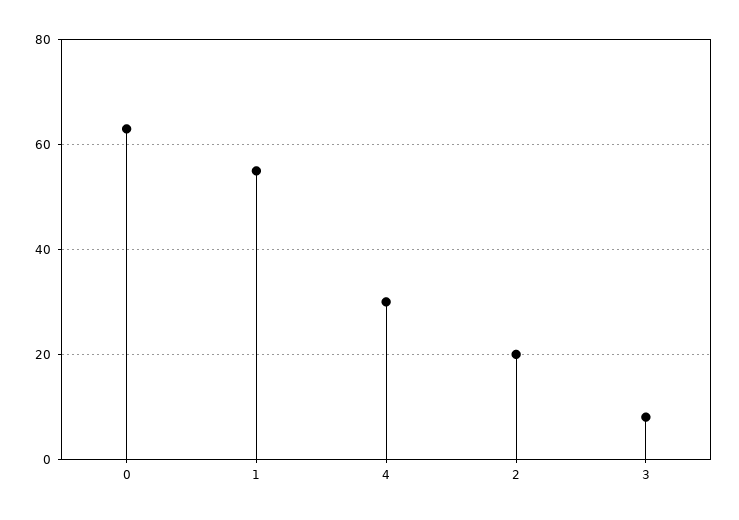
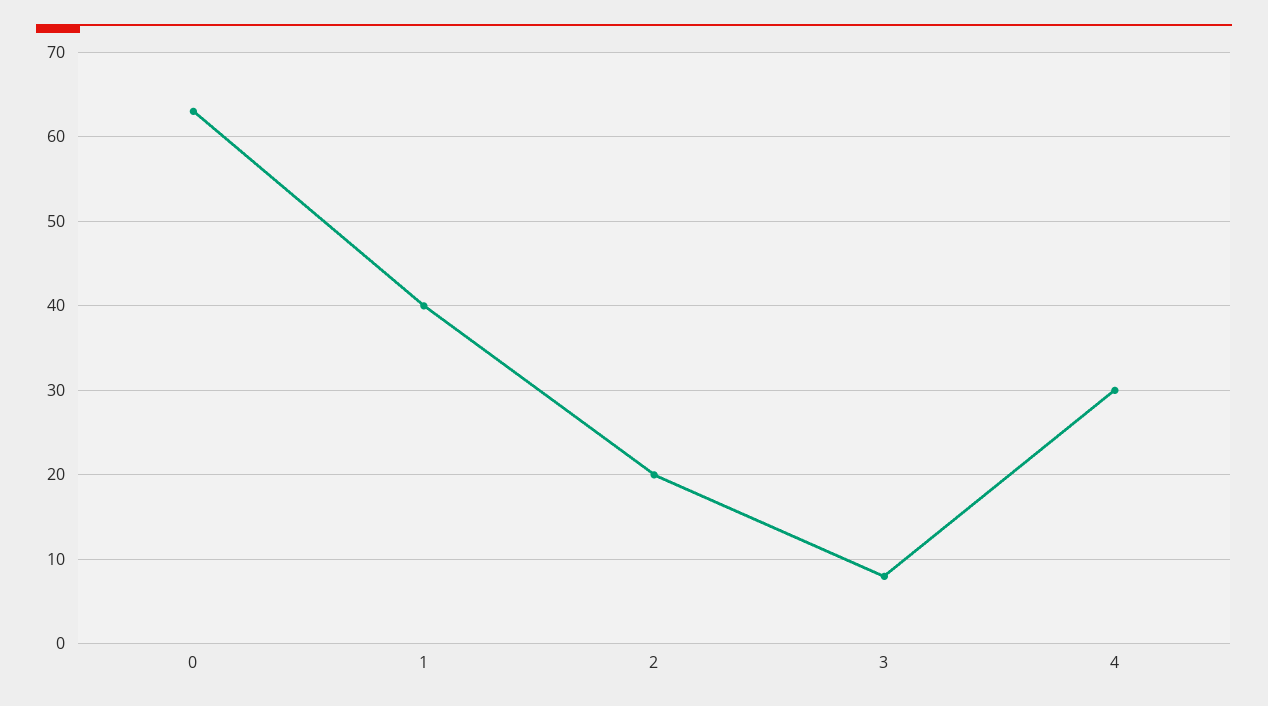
  {
    "0": 63,
-   "1": 55,
+   "1": 40,
    "4": 30,
    "2": 20,
    "3": 8
  }

